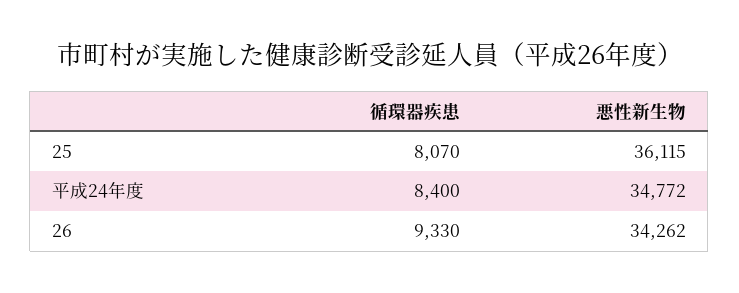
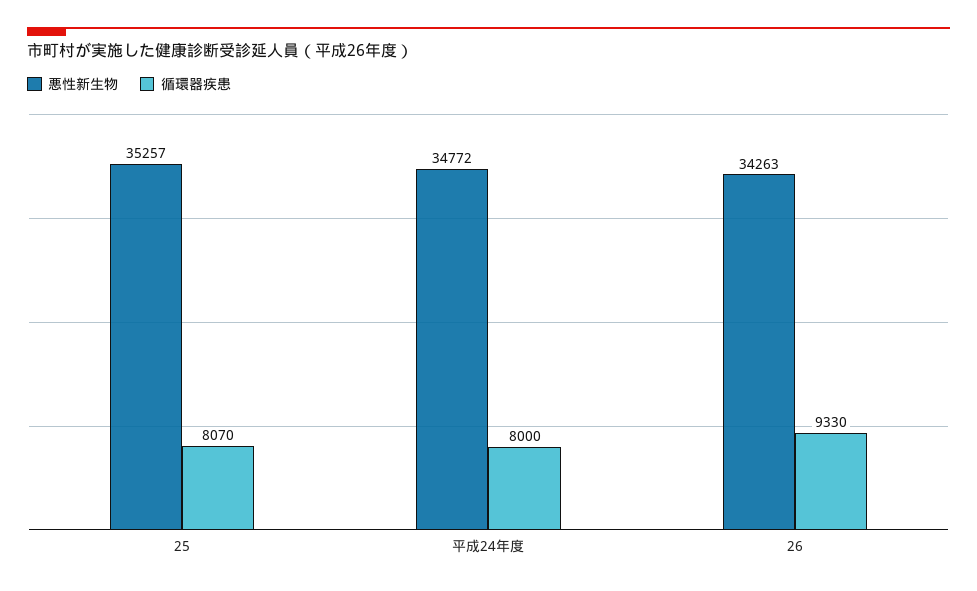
  {
    "循環器疾患": {
      "25": 8070,
-     "平成24年度": 8400,
+     "平成24年度": 8000,
      "26": 9330
    },
    "悪性新生物": {
-     "25": 36115,
+     "25": 35257,
      "平成24年度": 34772,
-     "26": 34262
+     "26": 34263
    }
  }

